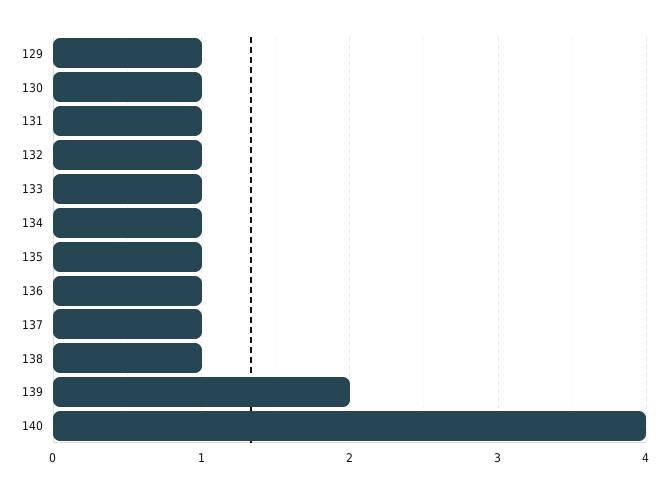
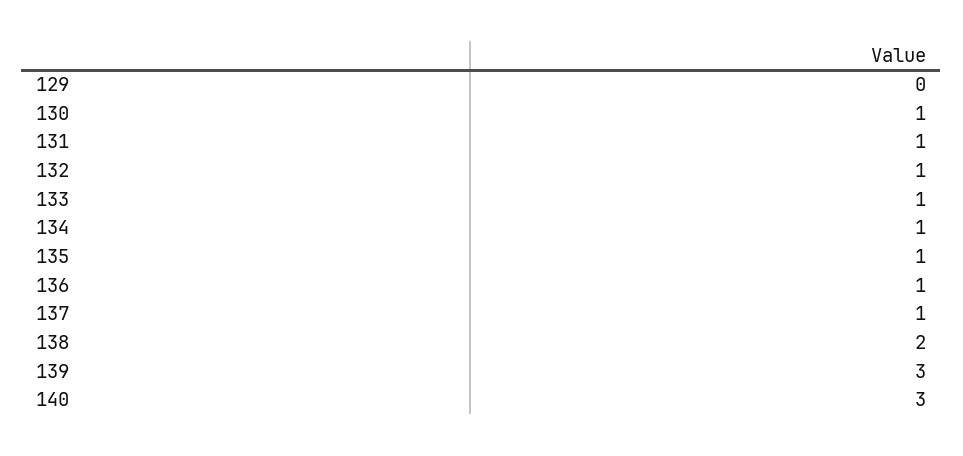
  {
-   "129": 1,
+   "129": 0,
    "130": 1,
    "131": 1,
    "132": 1,
    "133": 1,
    "134": 1,
    "135": 1,
    "136": 1,
    "137": 1,
-   "138": 1,
+   "138": 2,
-   "139": 2,
+   "139": 3,
-   "140": 4
+   "140": 3
  }

